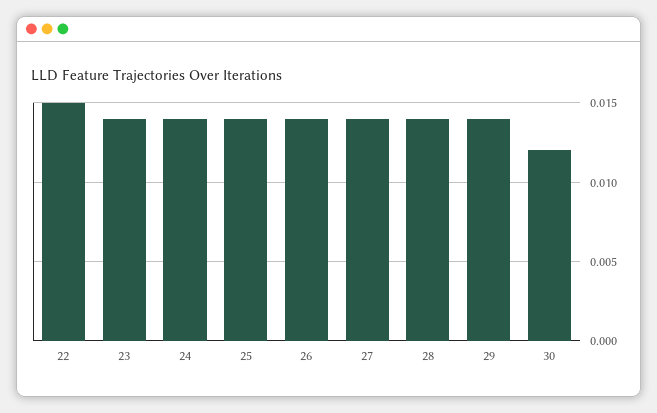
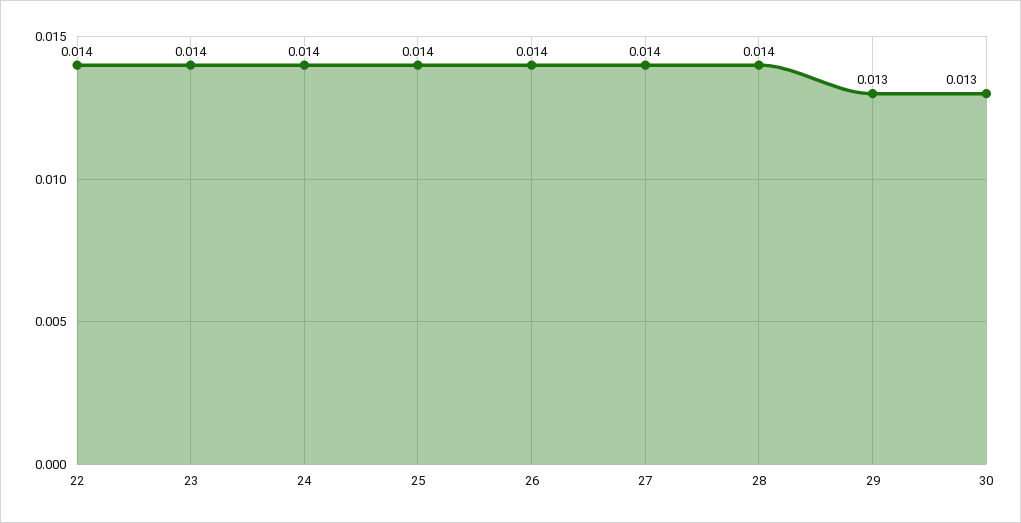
  {
-   "22": 0.015,
+   "22": 0.014,
    "23": 0.014,
    "24": 0.014,
    "25": 0.014,
    "26": 0.014,
    "27": 0.014,
    "28": 0.014,
-   "29": 0.014,
+   "29": 0.013,
-   "30": 0.012
+   "30": 0.013
  }

